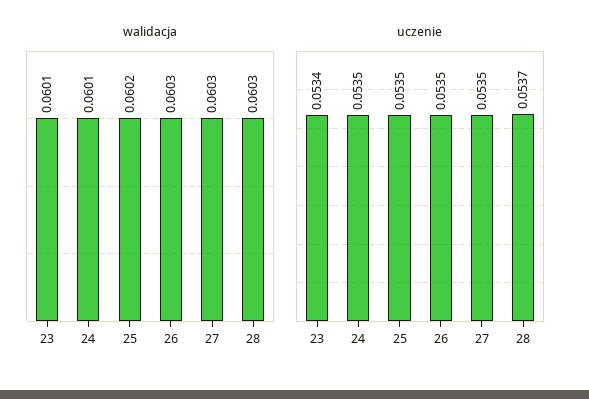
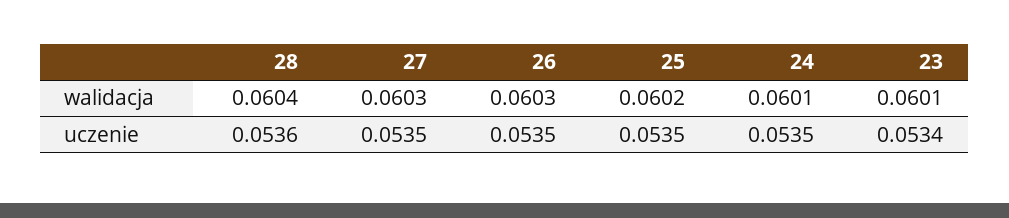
  {
    "walidacja": {
      "23": 0.0601,
      "24": 0.0601,
      "25": 0.0602,
      "26": 0.0603,
      "27": 0.0603,
-     "28": 0.0603
+     "28": 0.0604
    },
    "uczenie": {
      "23": 0.0534,
      "24": 0.0535,
      "25": 0.0535,
      "26": 0.0535,
      "27": 0.0535,
-     "28": 0.0537
+     "28": 0.0536
    }
  }

